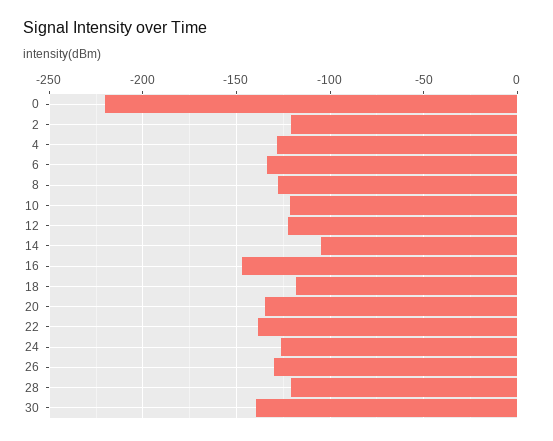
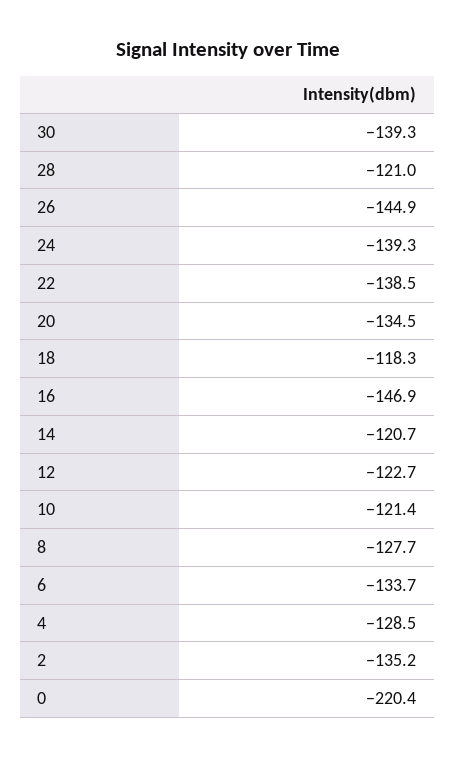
  {
    "0": -220.4,
-   "2": -120,
+   "2": -135.2,
    "4": -128.5,
    "6": -133.7,
    "8": -127.7,
    "10": -121.4,
    "12": -122.7,
-   "14": -105,
+   "14": -120.7,
    "16": -146.9,
    "18": -118.3,
    "20": -134.5,
    "22": -138.5,
-   "24": -125,
+   "24": -139.3,
-   "26": -130,
+   "26": -144.9,
    "28": -121,
    "30": -139.3
  }

